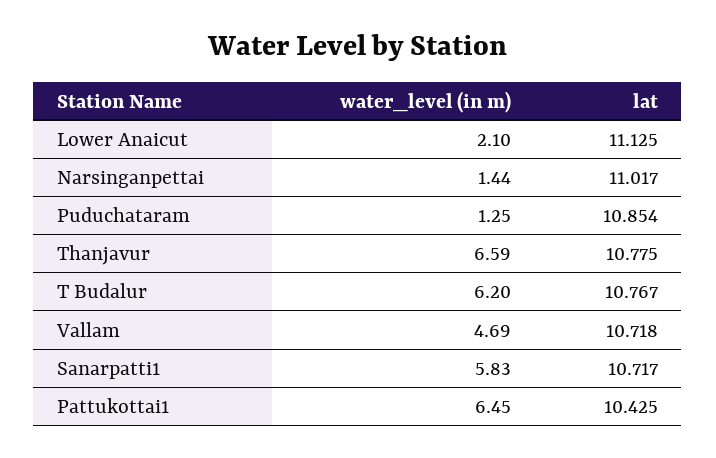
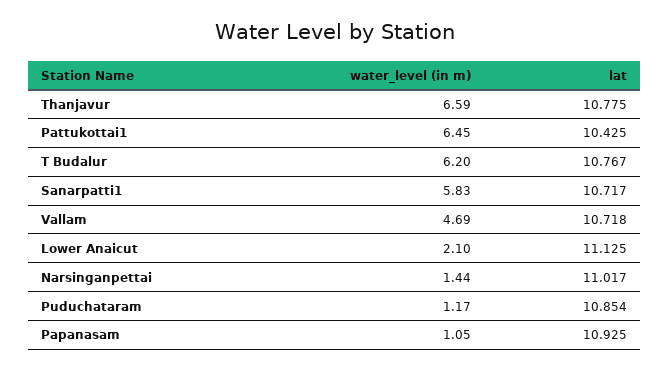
  {
    "water_level (in m)": {
      "Lower Anaicut": 2.1,
      "Narsinganpettai": 1.44,
-     "Puduchataram": 1.25,
+     "Puduchataram": 1.17,
      "Thanjavur": 6.59,
      "T Budalur": 6.2,
      "Vallam": 4.69,
      "Sanarpatti1": 5.83,
-     "Pattukottai1": 6.45
+     "Pattukottai1": 6.45,
+     "Papanasam": 1.05
    },
    "lat": {
      "Lower Anaicut": 11.125,
      "Narsinganpettai": 11.017,
      "Puduchataram": 10.854,
      "Thanjavur": 10.775,
      "T Budalur": 10.767,
      "Vallam": 10.718,
      "Sanarpatti1": 10.717,
-     "Pattukottai1": 10.425
+     "Pattukottai1": 10.425,
+     "Papanasam": 10.925
    }
  }

